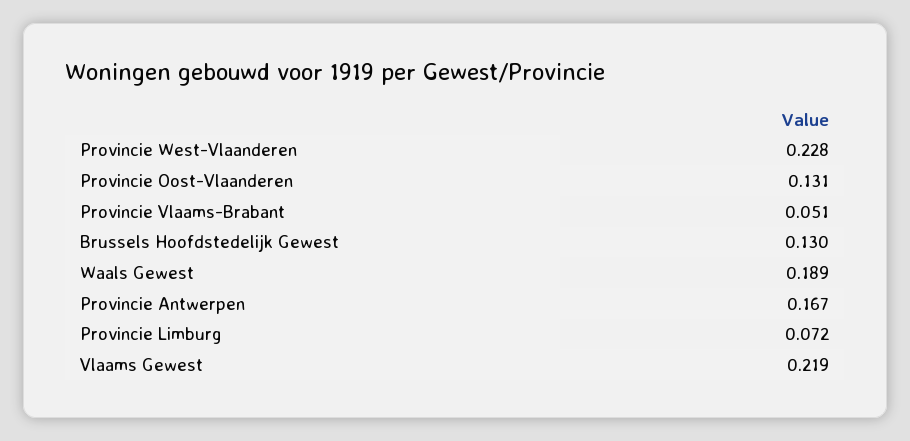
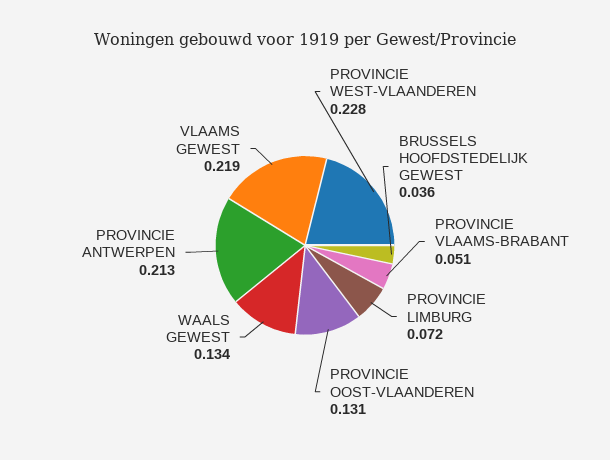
  {
    "Provincie West-Vlaanderen": 0.228,
    "Provincie Oost-Vlaanderen": 0.131,
    "Provincie Vlaams-Brabant": 0.051,
-   "Brussels Hoofdstedelijk Gewest": 0.13,
+   "Brussels Hoofdstedelijk Gewest": 0.036,
-   "Waals Gewest": 0.189,
+   "Waals Gewest": 0.134,
-   "Provincie Antwerpen": 0.167,
+   "Provincie Antwerpen": 0.213,
    "Provincie Limburg": 0.072,
    "Vlaams Gewest": 0.219
  }

